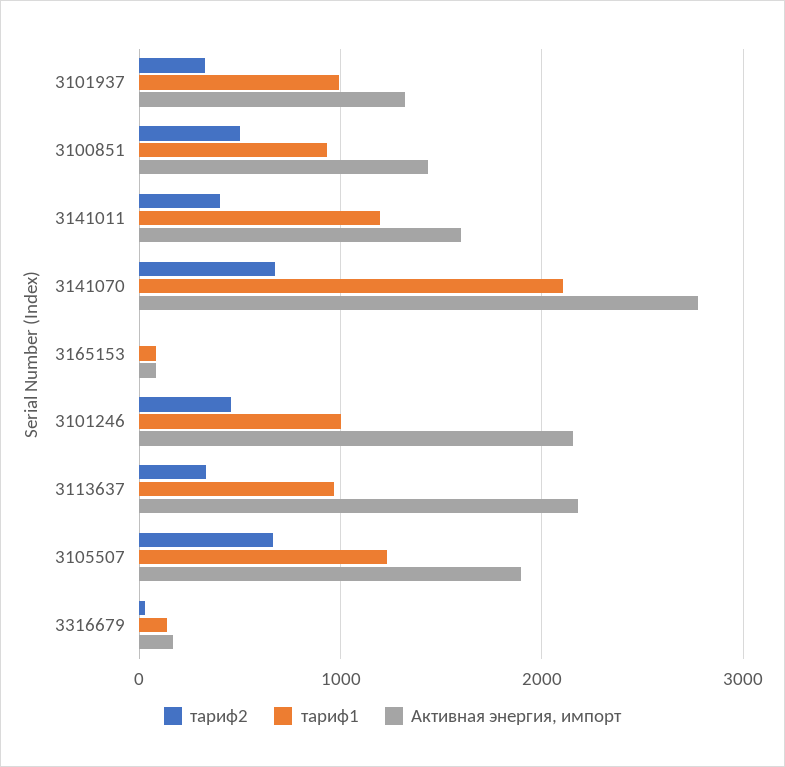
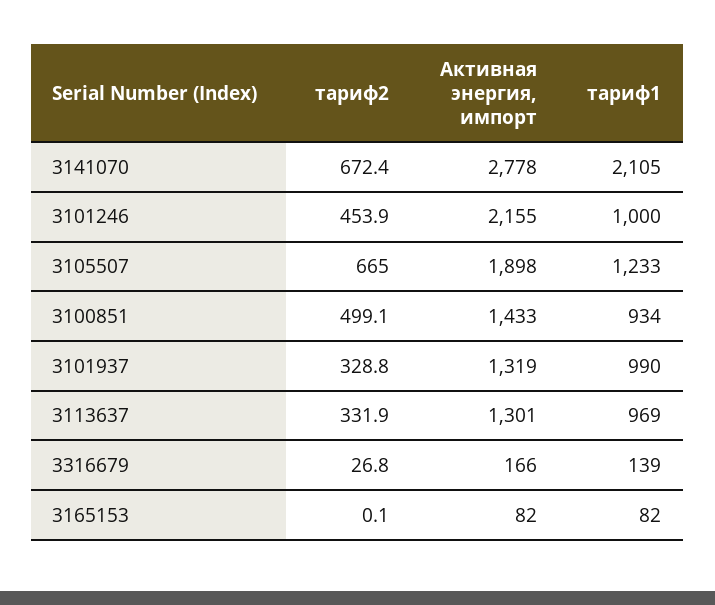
  {
    "тариф2": {
      "3101937": 328.8,
      "3100851": 499.1,
-     "3141011": 400,
      "3141070": 672.4,
      "3165153": 0.1,
      "3101246": 453.9,
      "3113637": 331.9,
      "3105507": 665,
      "3316679": 26.8
    },
    "тариф1": {
      "3101937": 990,
      "3100851": 934,
-     "3141011": 1200,
      "3141070": 2105,
      "3165153": 82,
      "3101246": 1000,
      "3113637": 969,
      "3105507": 1233,
      "3316679": 139
    },
    "Активная энергия, импорт": {
      "3101937": 1319,
      "3100851": 1433,
-     "3141011": 1600,
      "3141070": 2778,
      "3165153": 82,
      "3101246": 2155,
-     "3113637": 2200,
+     "3113637": 1301,
      "3105507": 1898,
      "3316679": 166
    }
  }

